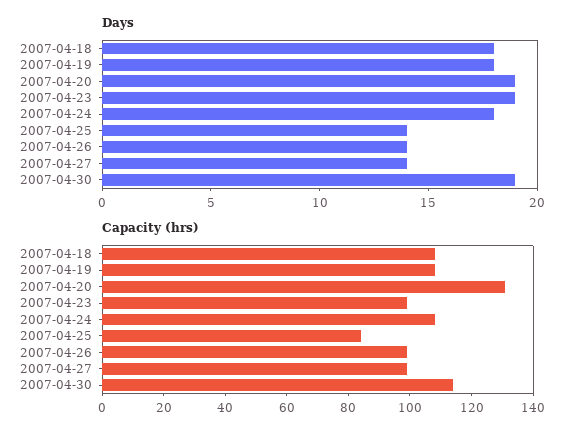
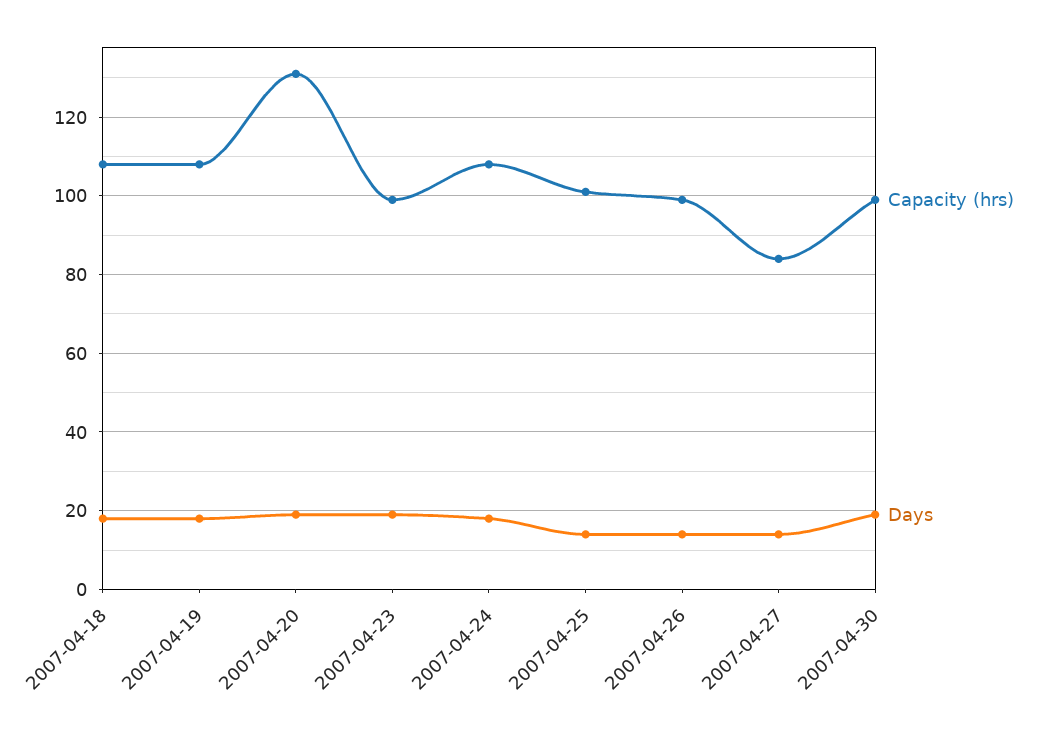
  {
    "Days": {
      "2007-04-18": 18,
      "2007-04-19": 18,
      "2007-04-20": 19,
      "2007-04-23": 19,
      "2007-04-24": 18,
      "2007-04-25": 14,
      "2007-04-26": 14,
      "2007-04-27": 14,
      "2007-04-30": 19
    },
    "Capacity (hrs)": {
      "2007-04-18": 110,
      "2007-04-19": 110,
      "2007-04-20": 130,
      "2007-04-23": 100,
      "2007-04-24": 110,
-     "2007-04-25": 85,
+     "2007-04-25": 100,
      "2007-04-26": 100,
-     "2007-04-27": 100,
+     "2007-04-27": 85,
-     "2007-04-30": 115
+     "2007-04-30": 100
    }
  }

